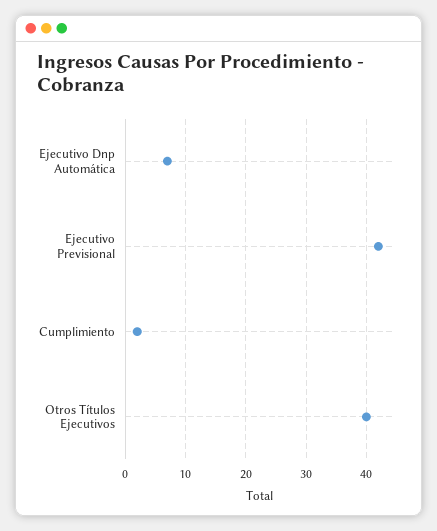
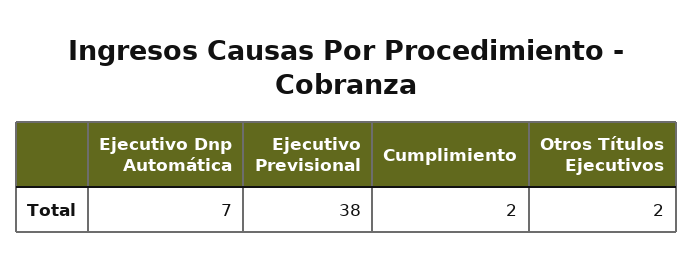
  {
    "Ejecutivo Dnp Automática": 7,
-   "Ejecutivo Previsional": 42,
+   "Ejecutivo Previsional": 38,
    "Cumplimiento": 2,
-   "Otros Títulos Ejecutivos": 40
+   "Otros Títulos Ejecutivos": 2
  }

